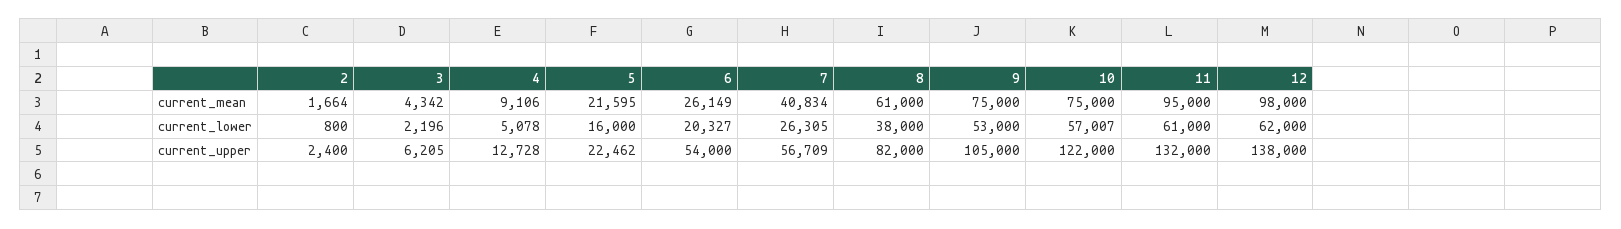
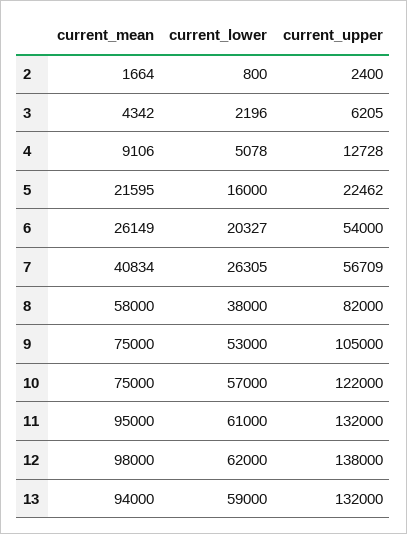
  {
    "2": {
      "current_mean": 1664,
      "current_lower": 800,
      "current_upper": 2400
    },
    "3": {
      "current_mean": 4342,
      "current_lower": 2196,
      "current_upper": 6205
    },
    "4": {
      "current_mean": 9106,
      "current_lower": 5078,
      "current_upper": 12728
    },
    "5": {
      "current_mean": 21595,
      "current_lower": 16000,
      "current_upper": 22462
    },
    "6": {
      "current_mean": 26149,
      "current_lower": 20327,
      "current_upper": 54000
    },
    "7": {
      "current_mean": 40834,
      "current_lower": 26305,
      "current_upper": 56709
    },
    "8": {
-     "current_mean": 61000,
+     "current_mean": 58000,
      "current_lower": 38000,
      "current_upper": 82000
    },
    "9": {
      "current_mean": 75000,
      "current_lower": 53000,
      "current_upper": 105000
    },
    "10": {
      "current_mean": 75000,
-     "current_lower": 57007,
+     "current_lower": 57000,
      "current_upper": 122000
    },
    "11": {
      "current_mean": 95000,
      "current_lower": 61000,
      "current_upper": 132000
    },
    "12": {
      "current_mean": 98000,
      "current_lower": 62000,
      "current_upper": 138000
-   }
+   },
+   "13": {
+     "current_mean": 94000,
+     "current_lower": 59000,
+     "current_upper": 132000
+   }
  }

